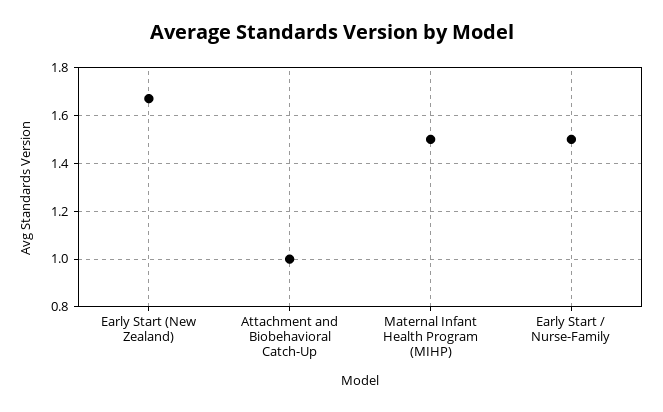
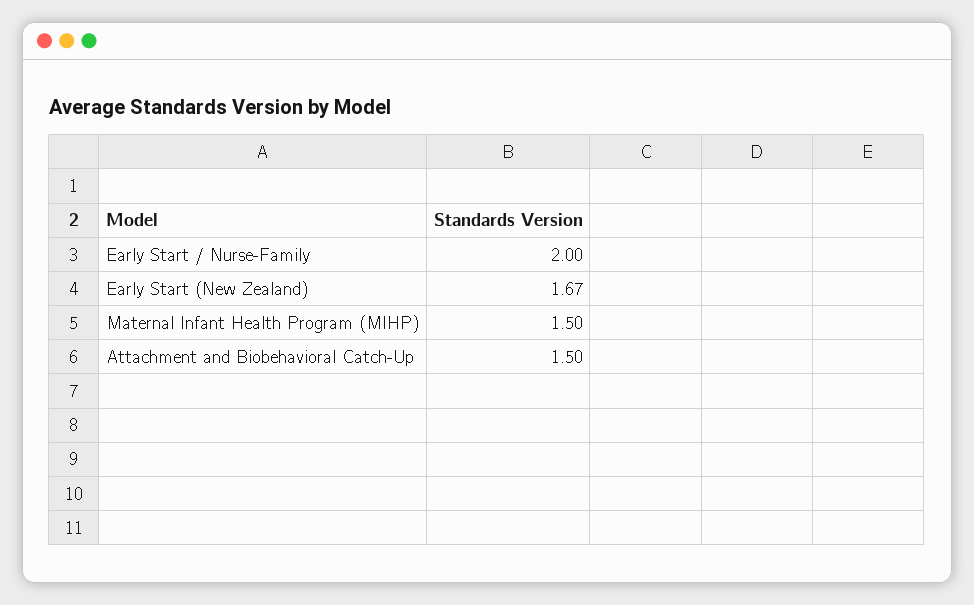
  {
    "Early Start (New Zealand)": 1.67,
-   "Attachment and Biobehavioral Catch-Up": 1,
+   "Attachment and Biobehavioral Catch-Up": 1.5,
    "Maternal Infant Health Program (MIHP)": 1.5,
-   "Early Start / Nurse-Family": 1.5
+   "Early Start / Nurse-Family": 2
  }

